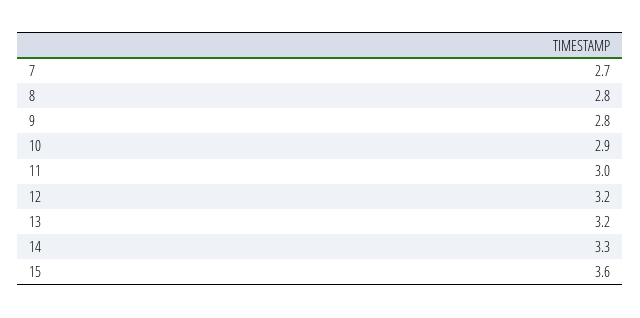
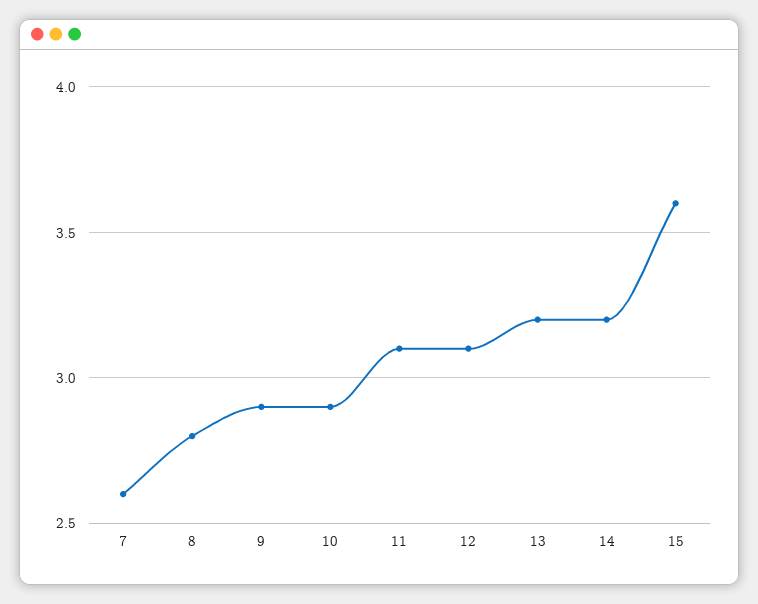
  {
-   "7": 2.7,
+   "7": 2.6,
    "8": 2.8,
-   "9": 2.8,
+   "9": 2.9,
    "10": 2.9,
-   "11": 3,
+   "11": 3.1,
-   "12": 3.2,
+   "12": 3.1,
    "13": 3.2,
-   "14": 3.3,
+   "14": 3.2,
    "15": 3.6
  }

